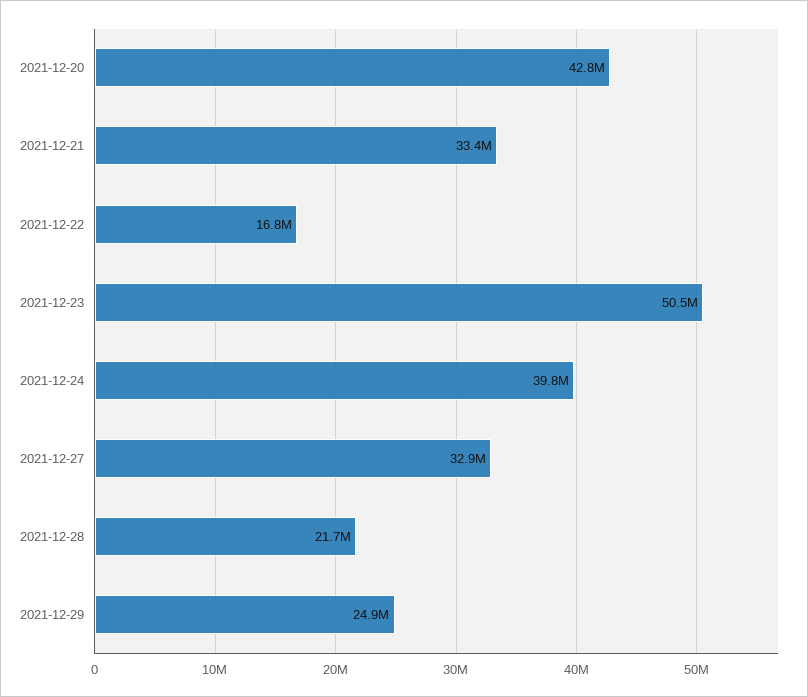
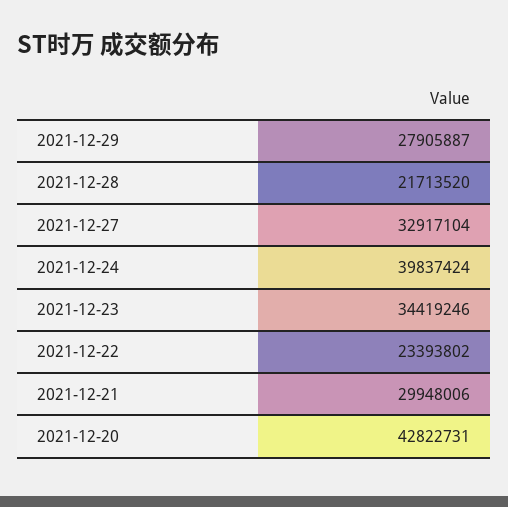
  {
    "2021-12-20": 42822731,
-   "2021-12-21": 33400000,
+   "2021-12-21": 29948006,
-   "2021-12-22": 16800000,
+   "2021-12-22": 23393802,
-   "2021-12-23": 50500000,
+   "2021-12-23": 34419246,
    "2021-12-24": 39837424,
    "2021-12-27": 32917104,
    "2021-12-28": 21713520,
-   "2021-12-29": 24900000
+   "2021-12-29": 27905887
  }

